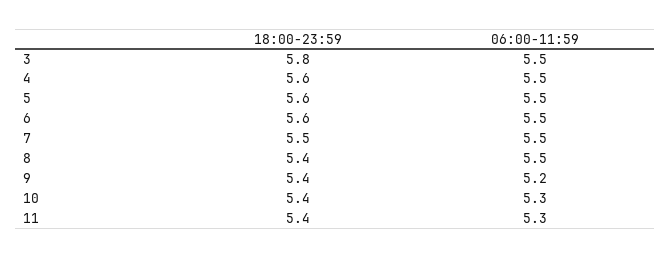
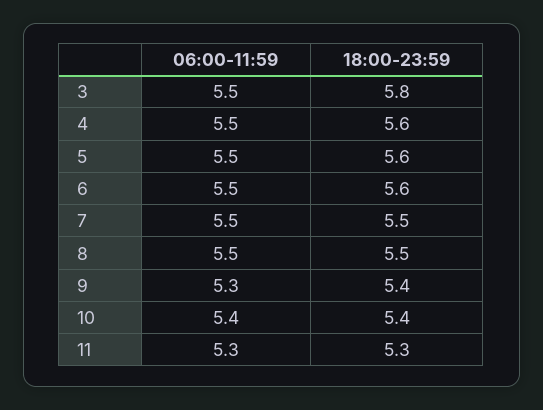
  {
    "18:00-23:59": {
      "3": 5.8,
      "4": 5.6,
      "5": 5.6,
      "6": 5.6,
      "7": 5.5,
-     "8": 5.4,
+     "8": 5.5,
      "9": 5.4,
      "10": 5.4,
-     "11": 5.4
+     "11": 5.3
    },
    "06:00-11:59": {
      "3": 5.5,
      "4": 5.5,
      "5": 5.5,
      "6": 5.5,
      "7": 5.5,
      "8": 5.5,
-     "9": 5.2,
+     "9": 5.3,
-     "10": 5.3,
+     "10": 5.4,
      "11": 5.3
    }
  }

